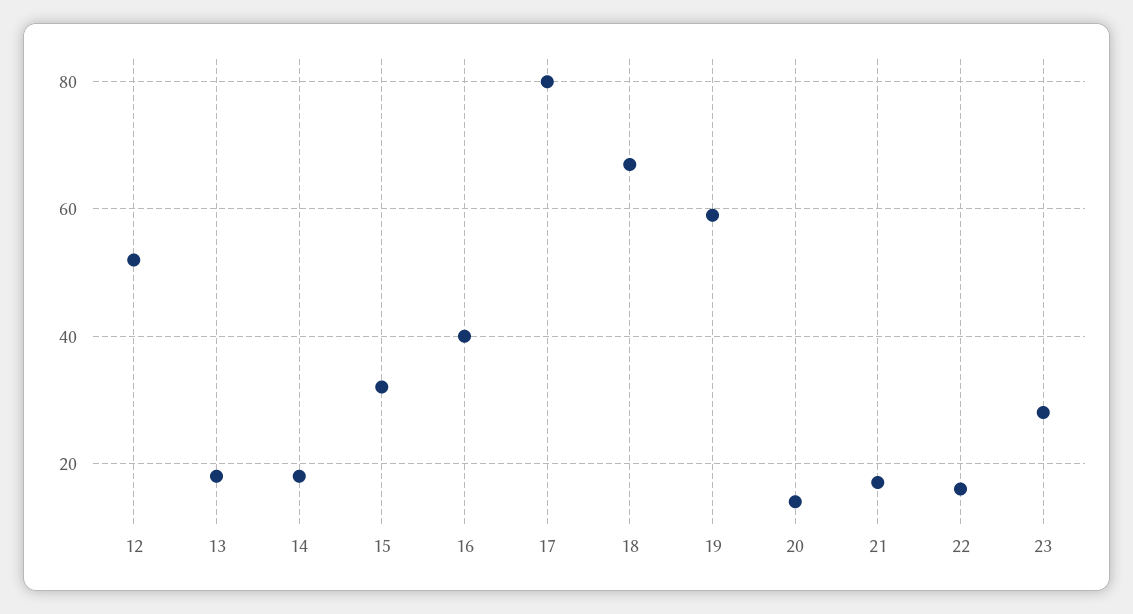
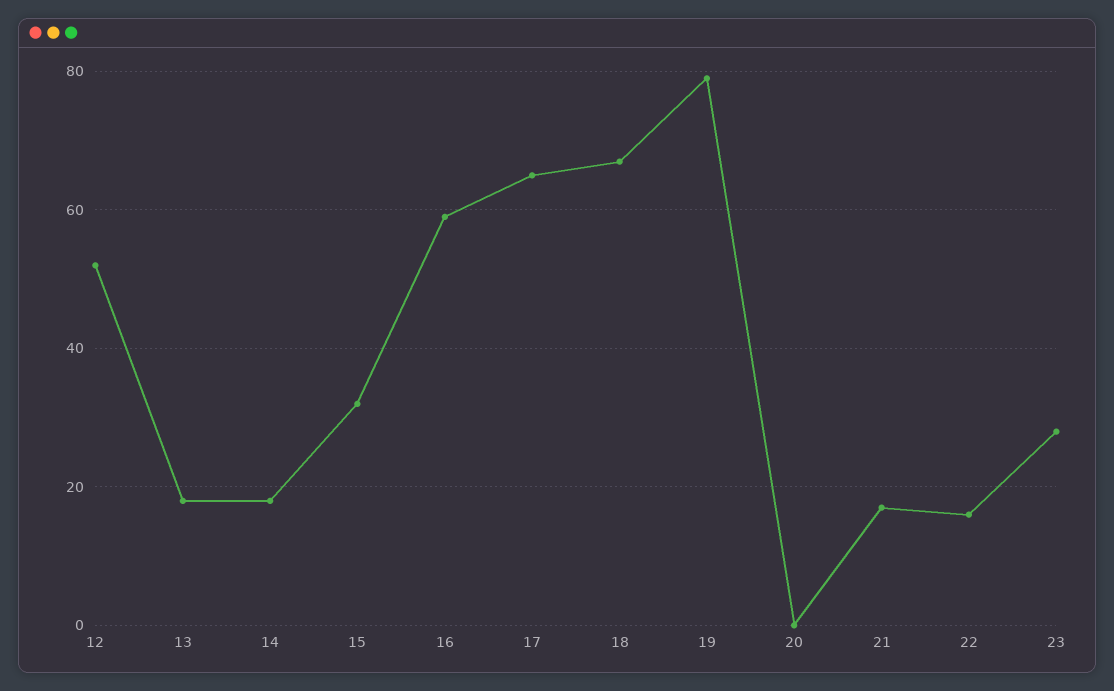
  {
    "12": 50,
    "13": 20,
    "14": 20,
    "15": 30,
-   "16": 40,
+   "16": 60,
-   "17": 80,
+   "17": 65,
    "18": 65,
-   "19": 60,
+   "19": 80,
-   "20": 15,
+   "20": 0,
    "21": 15,
    "22": 15,
    "23": 30
  }

